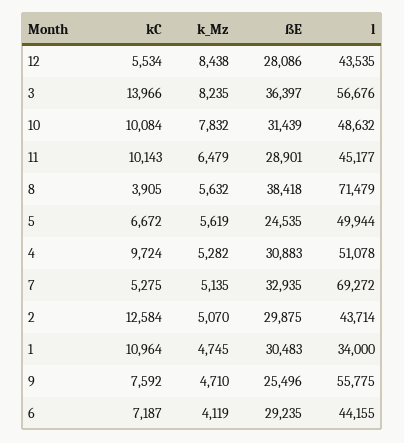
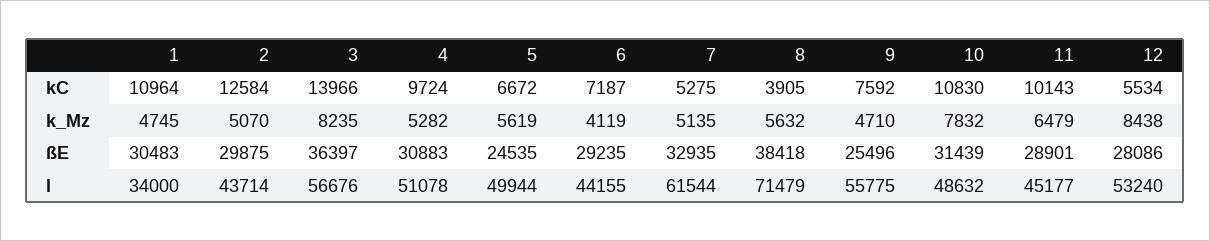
  {
    "kC": {
      "12": 5534,
      "3": 13966,
-     "10": 10084,
+     "10": 10830,
      "11": 10143,
      "8": 3905,
      "5": 6672,
      "4": 9724,
      "7": 5275,
      "2": 12584,
      "1": 10964,
      "9": 7592,
      "6": 7187
    },
    "k_Mz": {
      "12": 8438,
      "3": 8235,
      "10": 7832,
      "11": 6479,
      "8": 5632,
      "5": 5619,
      "4": 5282,
      "7": 5135,
      "2": 5070,
      "1": 4745,
      "9": 4710,
      "6": 4119
    },
    "ßE": {
      "12": 28086,
      "3": 36397,
      "10": 31439,
      "11": 28901,
      "8": 38418,
      "5": 24535,
      "4": 30883,
      "7": 32935,
      "2": 29875,
      "1": 30483,
      "9": 25496,
      "6": 29235
    },
    "l": {
-     "12": 43535,
+     "12": 53240,
      "3": 56676,
      "10": 48632,
      "11": 45177,
      "8": 71479,
      "5": 49944,
      "4": 51078,
-     "7": 69272,
+     "7": 61544,
      "2": 43714,
      "1": 34000,
      "9": 55775,
      "6": 44155
    }
  }

